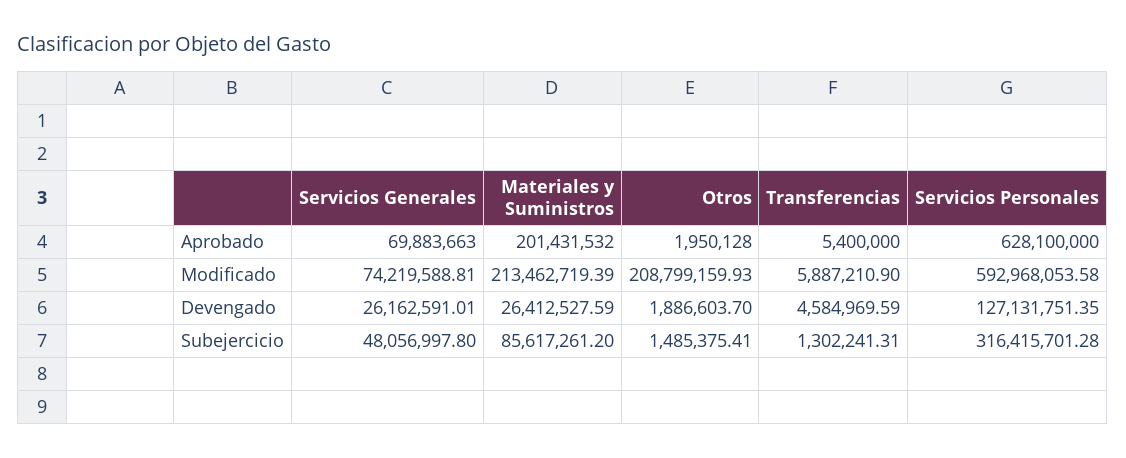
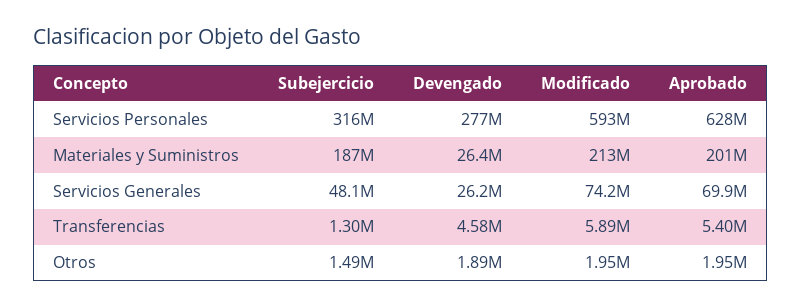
  {
    "Servicios Generales": {
      "Aprobado": 69883663,
      "Modificado": 74219588.81,
      "Devengado": 26162591.01,
      "Subejercicio": 48056997.8
    },
    "Materiales y Suministros": {
      "Aprobado": 201431532,
      "Modificado": 213462719.39,
      "Devengado": 26412527.59,
-     "Subejercicio": 85617261.2
+     "Subejercicio": 187000000
    },
    "Otros": {
      "Aprobado": 1950128,
-     "Modificado": 208799159.93,
+     "Modificado": 1950000,
      "Devengado": 1886603.7,
      "Subejercicio": 1485375.41
    },
    "Transferencias": {
      "Aprobado": 5400000,
      "Modificado": 5887210.9,
      "Devengado": 4584969.59,
      "Subejercicio": 1302241.31
    },
    "Servicios Personales": {
      "Aprobado": 628100000,
      "Modificado": 592968053.58,
-     "Devengado": 127131751.35,
+     "Devengado": 277000000,
      "Subejercicio": 316415701.28
    }
  }

